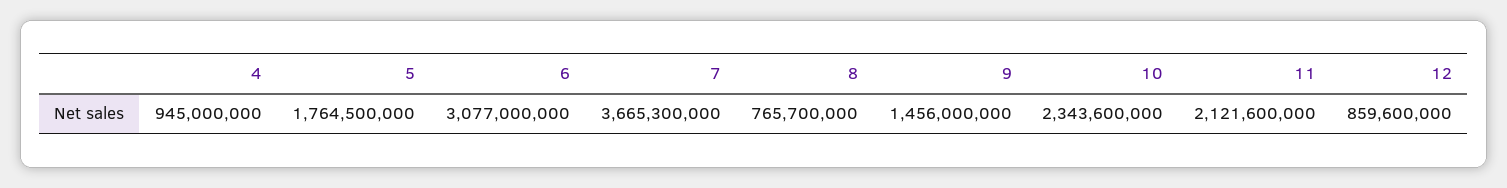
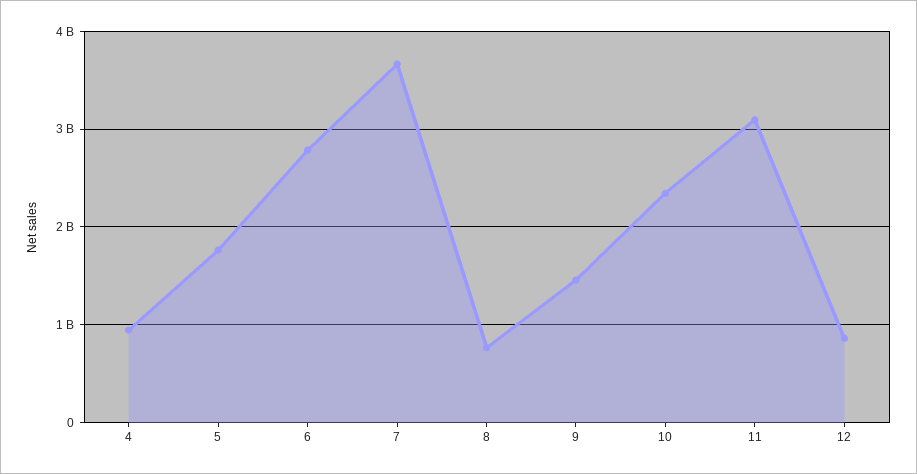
  {
    "4": 945000000,
    "5": 1764500000,
-   "6": 3077000000,
+   "6": 2800000000,
    "7": 3665300000,
    "8": 765700000,
    "9": 1456000000,
    "10": 2343600000,
-   "11": 2121600000,
+   "11": 3100000000,
    "12": 859600000
  }

